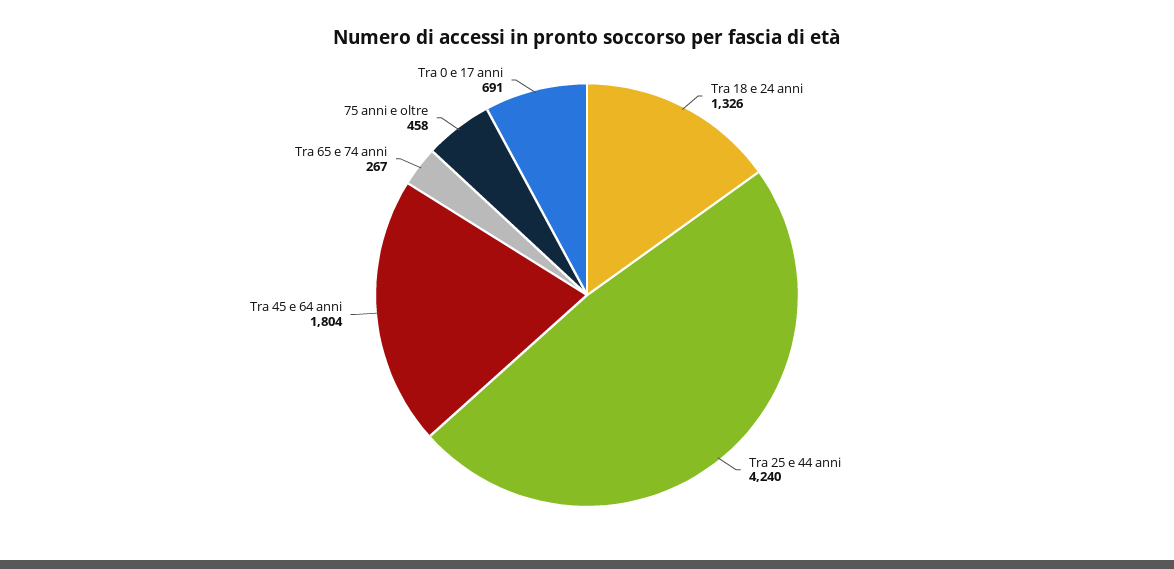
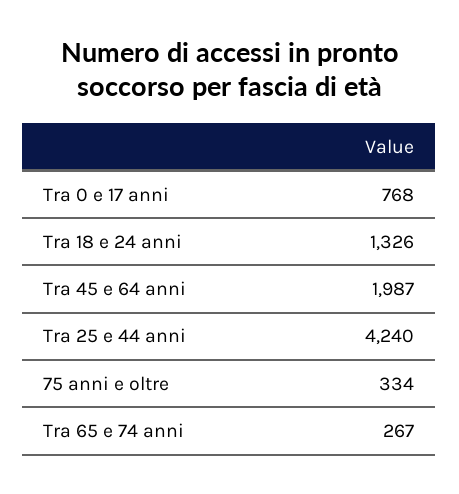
  {
    "Tra 18 e 24 anni": 1326,
    "Tra 25 e 44 anni": 4240,
-   "Tra 45 e 64 anni": 1804,
+   "Tra 45 e 64 anni": 1987,
    "Tra 65 e 74 anni": 267,
-   "75 anni e oltre": 458,
+   "75 anni e oltre": 334,
-   "Tra 0 e 17 anni": 691
+   "Tra 0 e 17 anni": 768
  }

